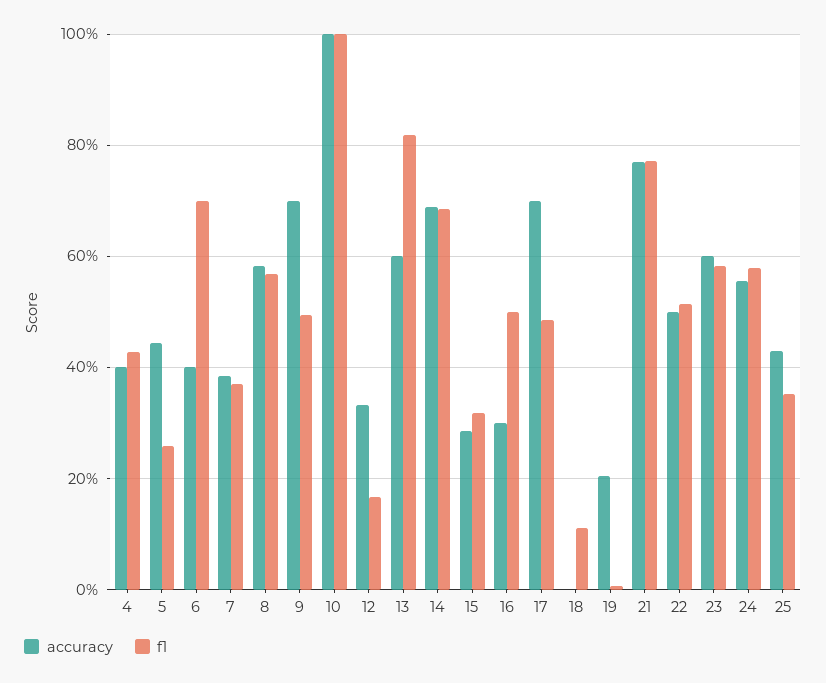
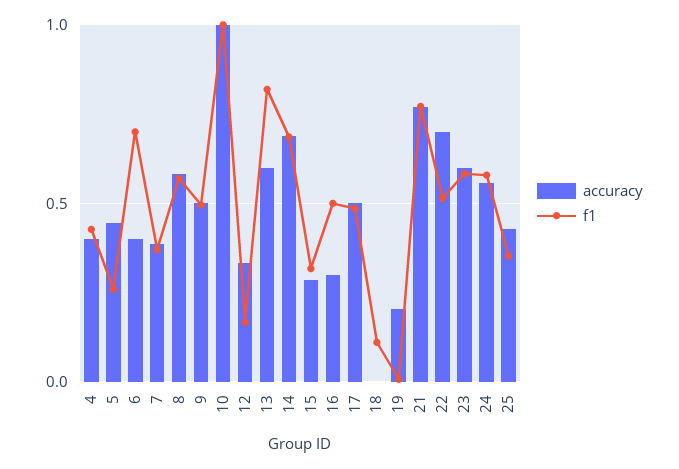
  {
    "accuracy": {
      "4": 0.4,
      "5": 0.44,
      "6": 0.4,
      "7": 0.38,
      "8": 0.58,
-     "9": 0.7,
+     "9": 0.5,
      "10": 1,
      "12": 0.34,
      "13": 0.6,
      "14": 0.68,
      "15": 0.28,
      "16": 0.3,
-     "17": 0.7,
+     "17": 0.5,
      "18": 0,
      "19": 0.2,
      "21": 0.76,
-     "22": 0.5,
+     "22": 0.7,
      "23": 0.6,
      "24": 0.56,
      "25": 0.42
    },
    "f1": {
      "4": 0.42,
      "5": 0.26,
      "6": 0.7,
      "7": 0.38,
      "8": 0.56,
      "9": 0.5,
      "10": 1,
      "12": 0.16,
      "13": 0.82,
      "14": 0.68,
      "15": 0.32,
      "16": 0.5,
      "17": 0.48,
      "18": 0.12,
      "19": 0,
      "21": 0.78,
      "22": 0.52,
      "23": 0.58,
      "24": 0.58,
      "25": 0.36
    }
  }

